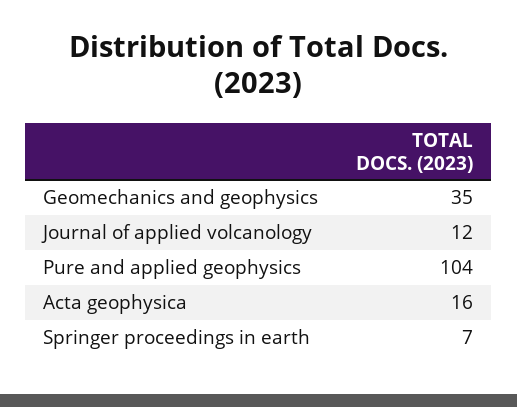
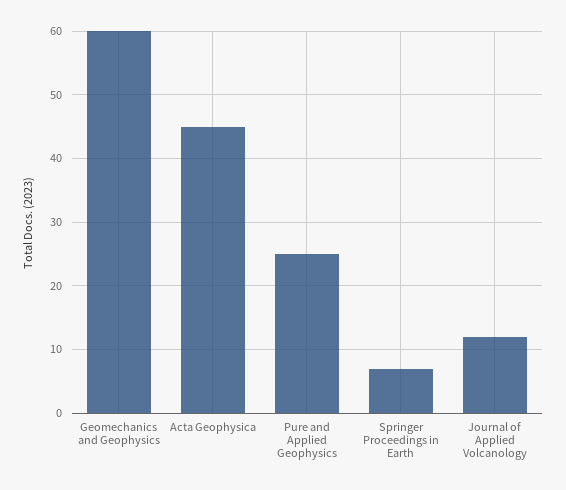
  {
-   "Geomechanics and geophysics": 35,
+   "Geomechanics and geophysics": 60,
    "Journal of applied volcanology": 12,
-   "Pure and applied geophysics": 104,
+   "Pure and applied geophysics": 25,
-   "Acta geophysica": 16,
+   "Acta geophysica": 45,
    "Springer proceedings in earth": 7
  }

